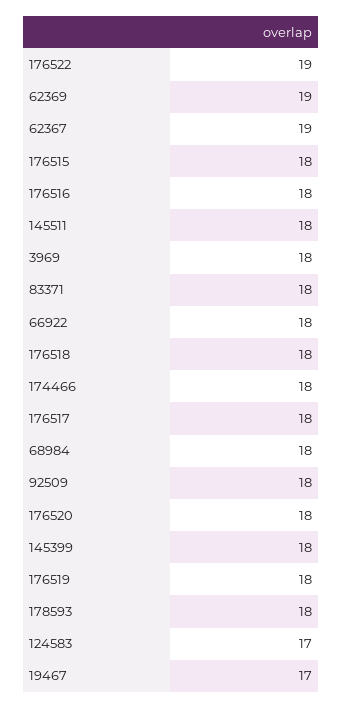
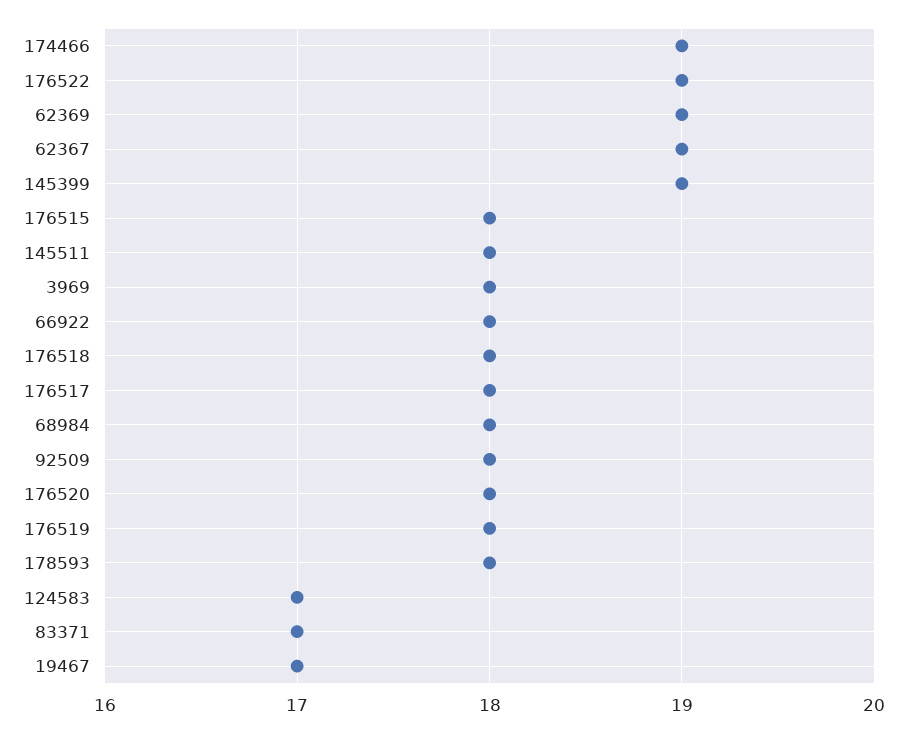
  {
    "176522": 19,
    "62369": 19,
    "62367": 19,
    "176515": 18,
-   "176516": 18,
    "145511": 18,
    "3969": 18,
-   "83371": 18,
+   "83371": 17,
    "66922": 18,
    "176518": 18,
-   "174466": 18,
+   "174466": 19,
    "176517": 18,
    "68984": 18,
    "92509": 18,
    "176520": 18,
-   "145399": 18,
+   "145399": 19,
    "176519": 18,
    "178593": 18,
    "124583": 17,
    "19467": 17
  }

